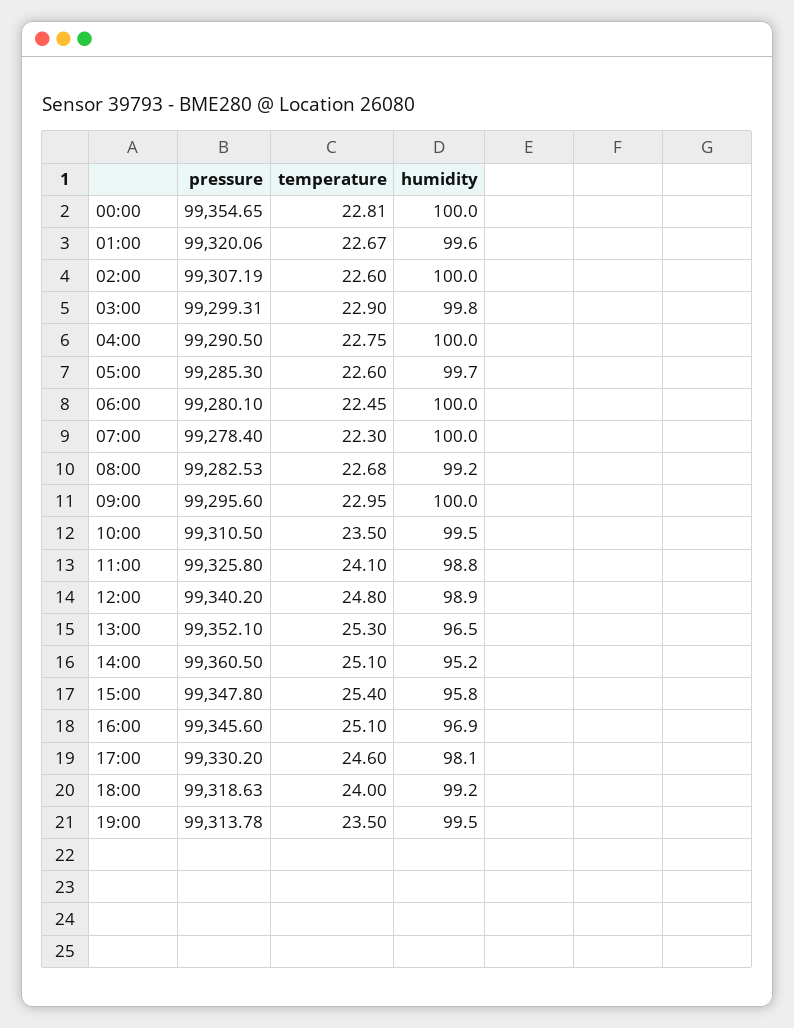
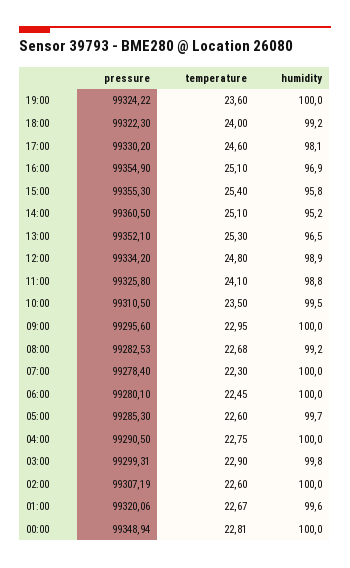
  {
    "pressure": {
-     "00:00": 99354.65,
+     "00:00": 99348.94,
      "01:00": 99320.06,
      "02:00": 99307.19,
      "03:00": 99299.31,
      "04:00": 99290.5,
      "05:00": 99285.3,
      "06:00": 99280.1,
      "07:00": 99278.4,
      "08:00": 99282.53,
      "09:00": 99295.6,
      "10:00": 99310.5,
      "11:00": 99325.8,
-     "12:00": 99340.2,
+     "12:00": 99334.2,
      "13:00": 99352.1,
      "14:00": 99360.5,
-     "15:00": 99347.8,
+     "15:00": 99355.3,
-     "16:00": 99345.6,
+     "16:00": 99354.9,
      "17:00": 99330.2,
-     "18:00": 99318.63,
+     "18:00": 99322.3,
-     "19:00": 99313.78
+     "19:00": 99324.22
    },
    "temperature": {
      "00:00": 22.81,
      "01:00": 22.67,
      "02:00": 22.6,
      "03:00": 22.9,
      "04:00": 22.75,
      "05:00": 22.6,
      "06:00": 22.45,
      "07:00": 22.3,
      "08:00": 22.68,
      "09:00": 22.95,
      "10:00": 23.5,
      "11:00": 24.1,
      "12:00": 24.8,
      "13:00": 25.3,
      "14:00": 25.1,
      "15:00": 25.4,
      "16:00": 25.1,
      "17:00": 24.6,
      "18:00": 24,
-     "19:00": 23.5
+     "19:00": 23.6
    },
    "humidity": {
      "00:00": 100,
      "01:00": 99.6,
      "02:00": 100,
      "03:00": 99.8,
      "04:00": 100,
      "05:00": 99.7,
      "06:00": 100,
      "07:00": 100,
      "08:00": 99.2,
      "09:00": 100,
      "10:00": 99.5,
      "11:00": 98.8,
      "12:00": 98.9,
      "13:00": 96.5,
      "14:00": 95.2,
      "15:00": 95.8,
      "16:00": 96.9,
      "17:00": 98.1,
      "18:00": 99.2,
-     "19:00": 99.5
+     "19:00": 100
    }
  }

